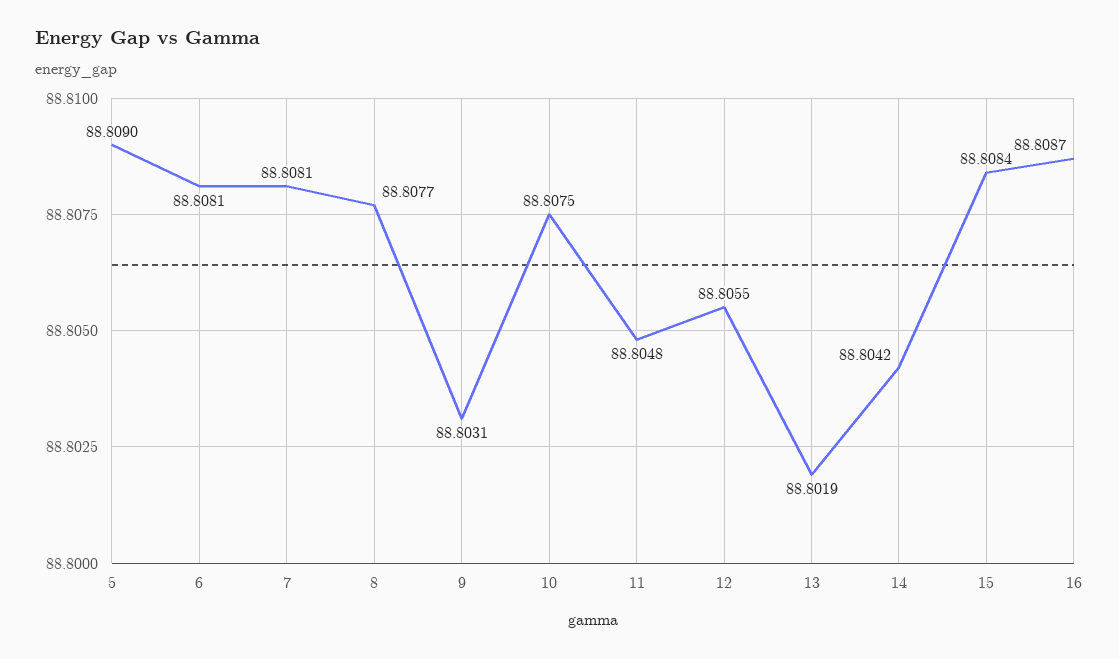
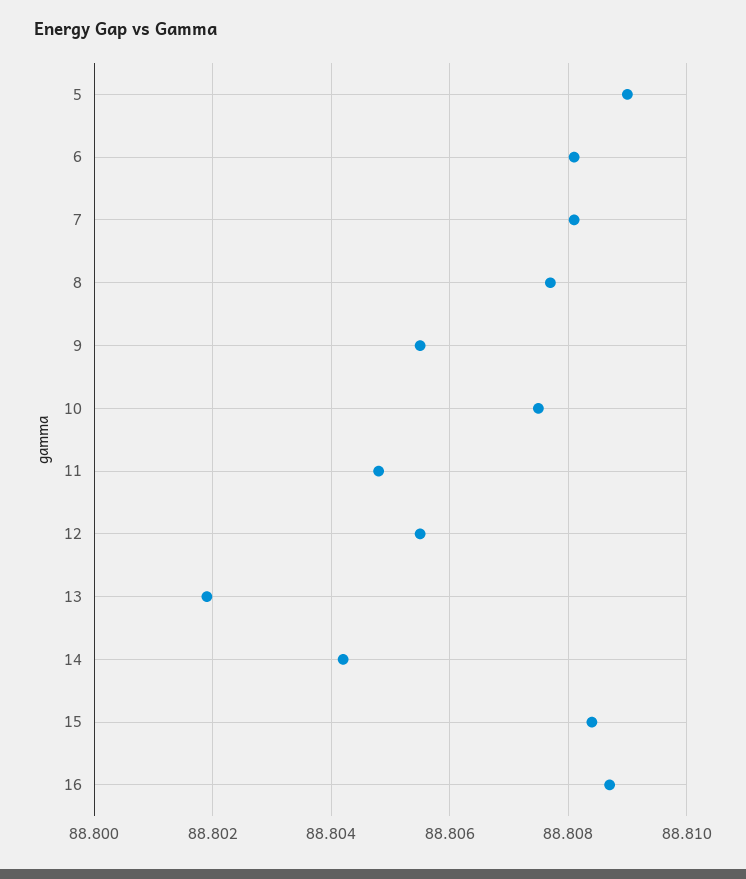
  {
    "5": 88.809,
    "6": 88.8081,
    "7": 88.8081,
    "8": 88.8077,
-   "9": 88.8031,
+   "9": 88.8055,
    "10": 88.8075,
    "11": 88.8048,
    "12": 88.8055,
    "13": 88.8019,
    "14": 88.8042,
    "15": 88.8084,
    "16": 88.8087
  }

